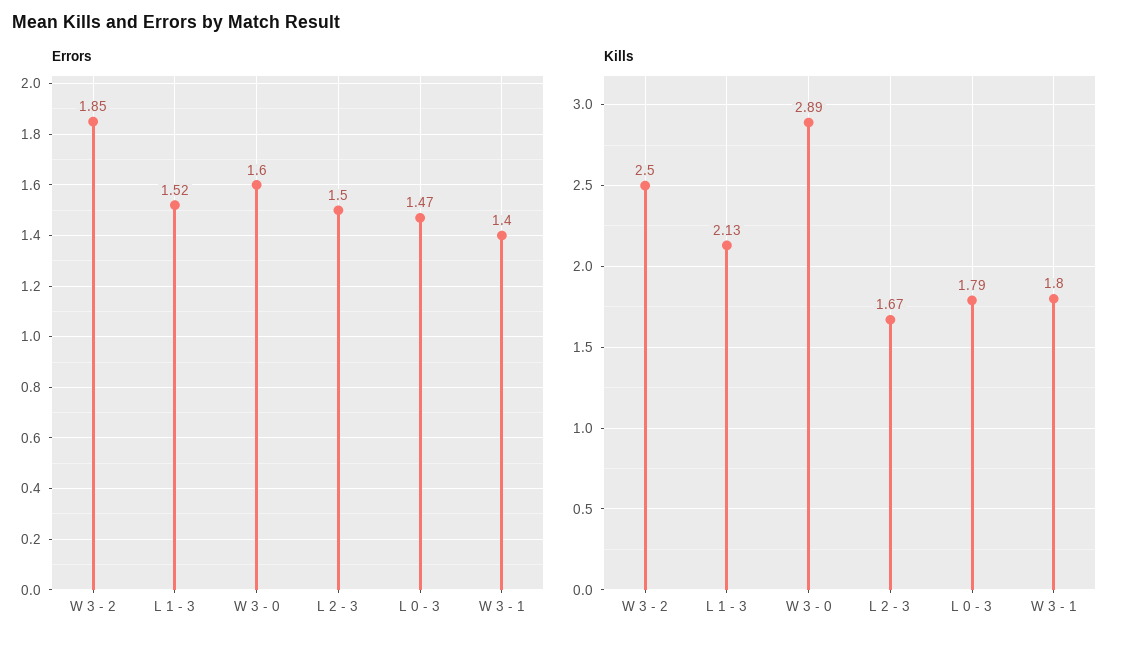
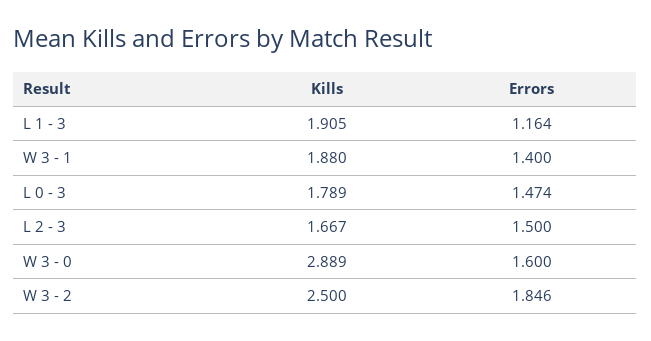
  {
    "Errors": {
      "W 3 - 2": 1.846,
-     "L 1 - 3": 1.52,
+     "L 1 - 3": 1.164,
      "W 3 - 0": 1.6,
      "L 2 - 3": 1.5,
      "L 0 - 3": 1.474,
      "W 3 - 1": 1.4
    },
    "Kills": {
      "W 3 - 2": 2.5,
-     "L 1 - 3": 2.13,
+     "L 1 - 3": 1.905,
      "W 3 - 0": 2.889,
      "L 2 - 3": 1.667,
      "L 0 - 3": 1.789,
-     "W 3 - 1": 1.8
+     "W 3 - 1": 1.88
    }
  }

